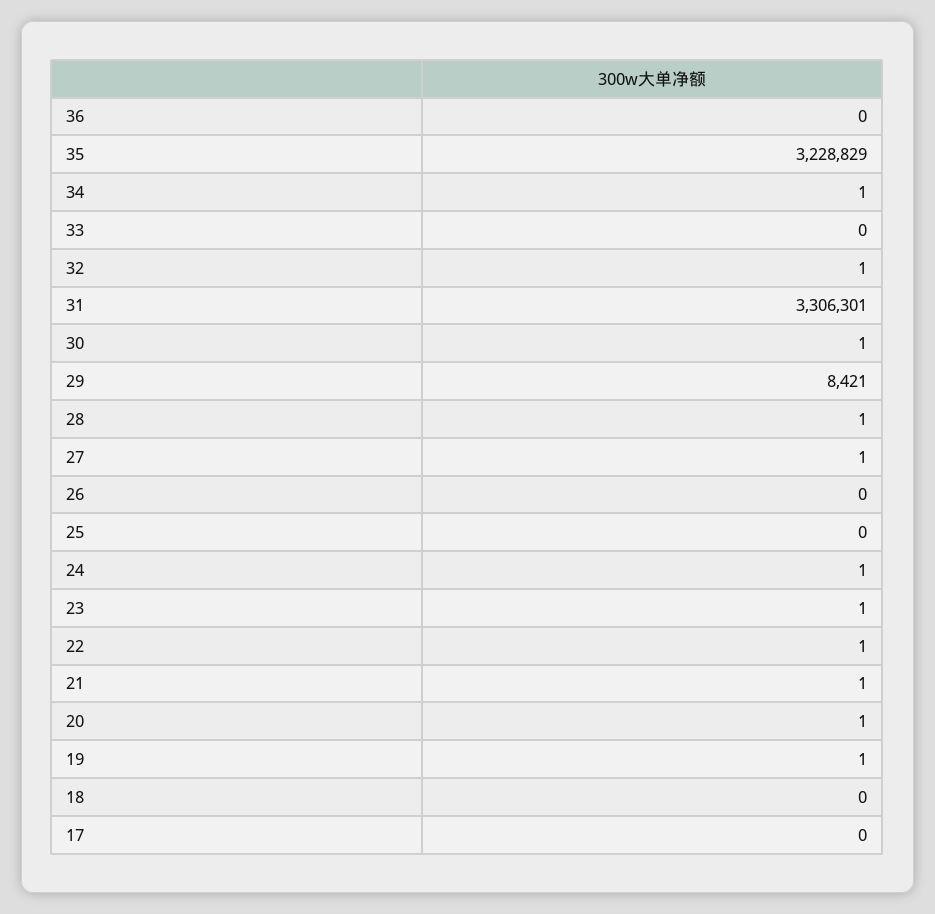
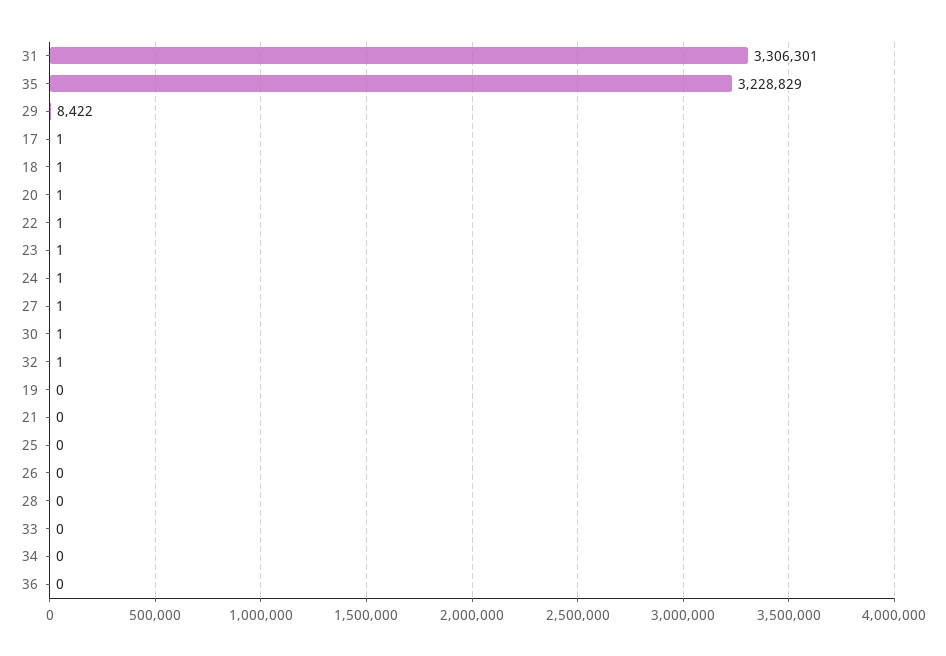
  {
    "36": 0,
    "35": 3228829,
-   "34": 1,
+   "34": 0,
    "33": 0,
    "32": 1,
    "31": 3306301,
    "30": 1,
-   "29": 8421,
+   "29": 8422,
-   "28": 1,
+   "28": 0,
    "27": 1,
    "26": 0,
    "25": 0,
    "24": 1,
    "23": 1,
    "22": 1,
-   "21": 1,
+   "21": 0,
    "20": 1,
-   "19": 1,
+   "19": 0,
-   "18": 0,
+   "18": 1,
-   "17": 0
+   "17": 1
  }

